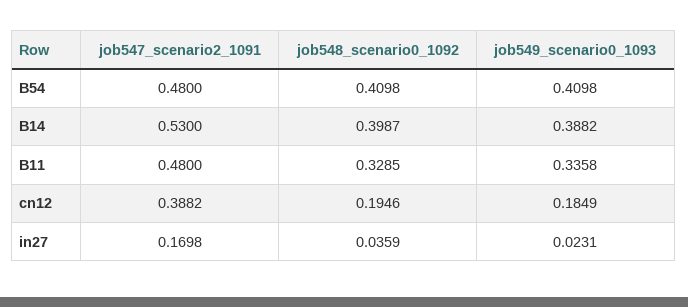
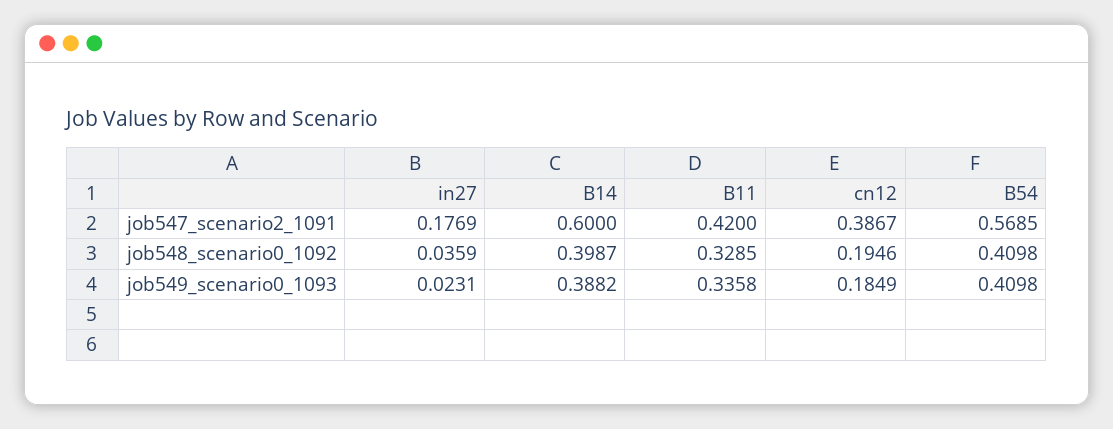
  {
    "job547_scenario2_1091": {
-     "B54": 0.48,
+     "B54": 0.5685,
-     "B14": 0.53,
+     "B14": 0.6,
-     "B11": 0.48,
+     "B11": 0.42,
-     "cn12": 0.3882,
+     "cn12": 0.3867,
-     "in27": 0.1698
+     "in27": 0.1769
    },
    "job548_scenario0_1092": {
      "B54": 0.4098,
      "B14": 0.3987,
      "B11": 0.3285,
      "cn12": 0.1946,
      "in27": 0.0359
    },
    "job549_scenario0_1093": {
      "B54": 0.4098,
      "B14": 0.3882,
      "B11": 0.3358,
      "cn12": 0.1849,
      "in27": 0.0231
    }
  }

